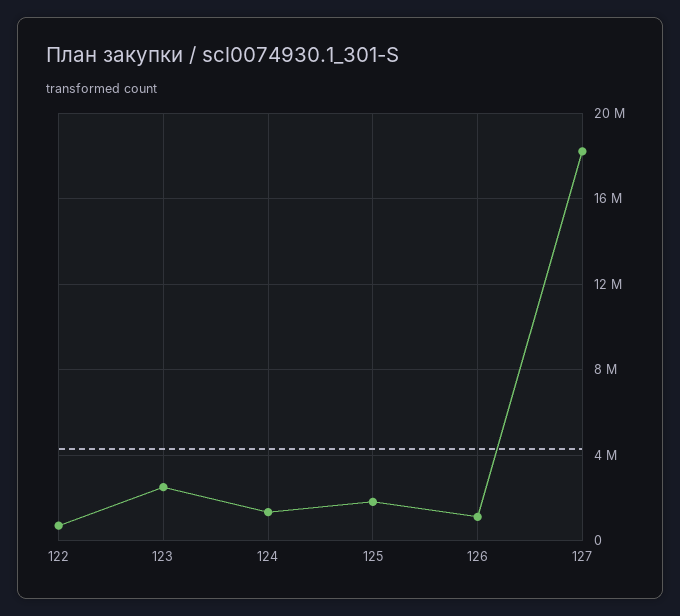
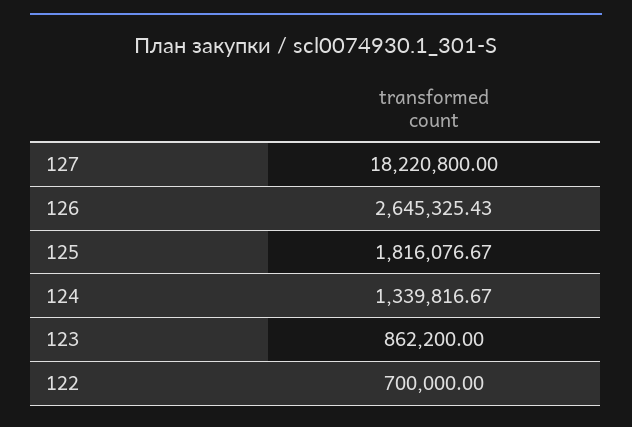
  {
    "122": 700000,
-   "123": 2500000,
+   "123": 862200,
    "124": 1339816.67,
    "125": 1816076.67,
-   "126": 1000000,
+   "126": 2645325.43,
    "127": 18220800
  }

